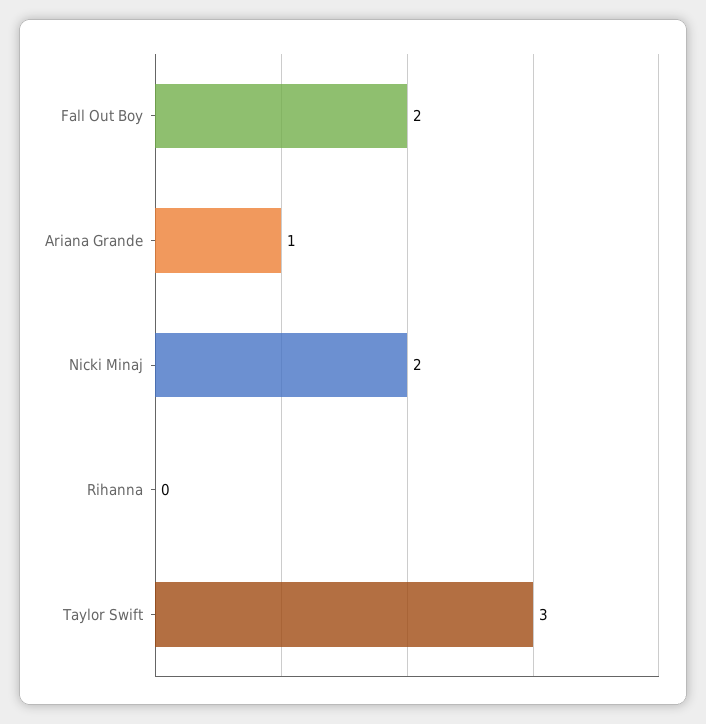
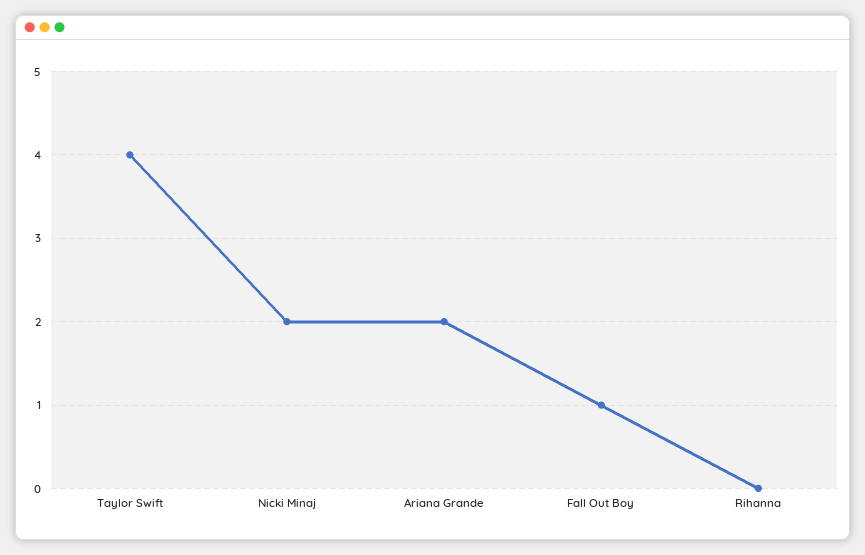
  {
-   "Fall Out Boy": 2,
+   "Fall Out Boy": 1,
-   "Ariana Grande": 1,
+   "Ariana Grande": 2,
    "Nicki Minaj": 2,
    "Rihanna": 0,
-   "Taylor Swift": 3
+   "Taylor Swift": 4
  }

